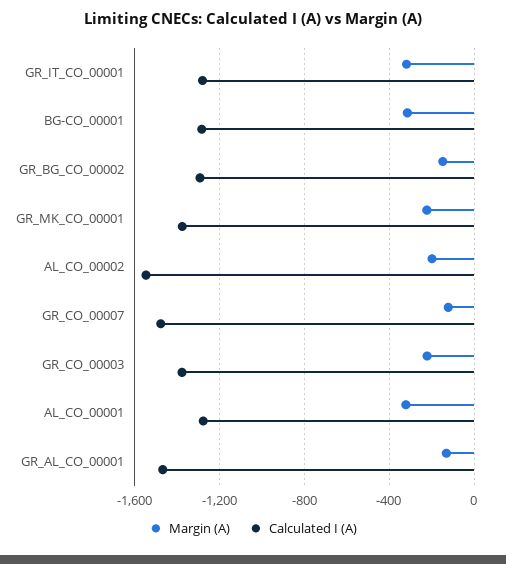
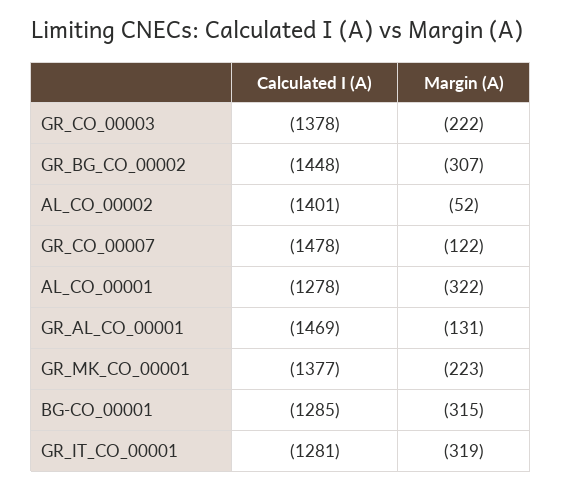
  {
    "Margin (A)": {
      "GR_IT_CO_00001": -319,
      "BG-CO_00001": -315,
-     "GR_BG_CO_00002": -150,
+     "GR_BG_CO_00002": -307,
      "GR_MK_CO_00001": -223,
-     "AL_CO_00002": -200,
+     "AL_CO_00002": -52,
      "GR_CO_00007": -122,
      "GR_CO_00003": -222,
      "AL_CO_00001": -322,
      "GR_AL_CO_00001": -131
    },
    "Calculated I (A)": {
      "GR_IT_CO_00001": -1281,
      "BG-CO_00001": -1285,
-     "GR_BG_CO_00002": -1300,
+     "GR_BG_CO_00002": -1448,
      "GR_MK_CO_00001": -1377,
-     "AL_CO_00002": -1550,
+     "AL_CO_00002": -1401,
      "GR_CO_00007": -1478,
      "GR_CO_00003": -1378,
      "AL_CO_00001": -1278,
      "GR_AL_CO_00001": -1469
    }
  }

